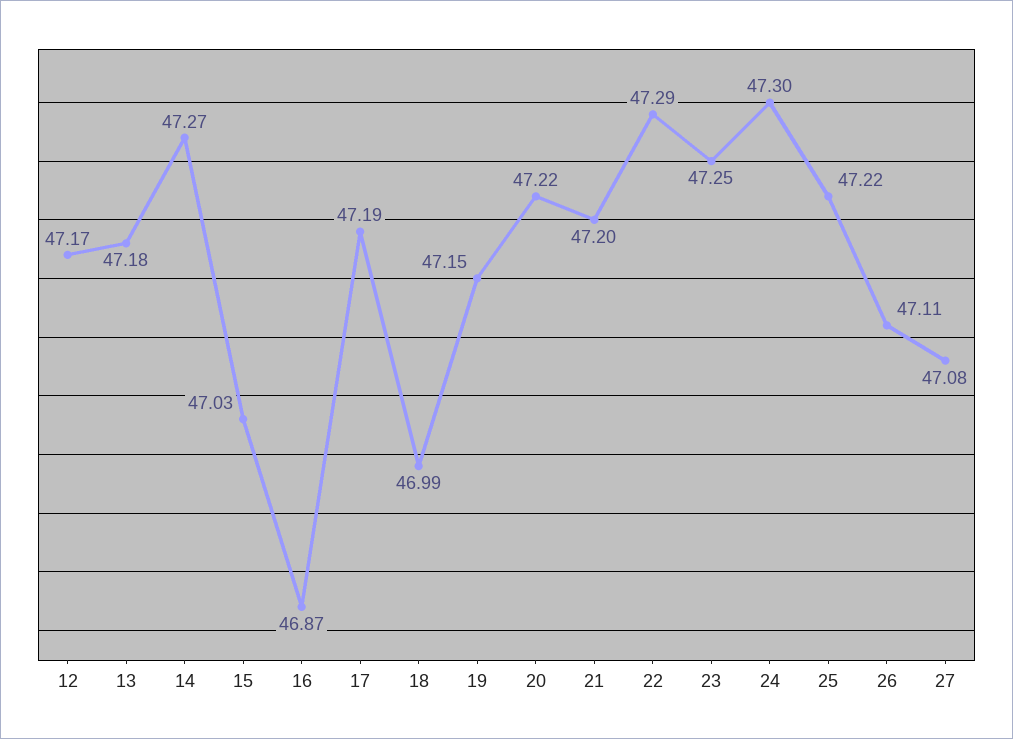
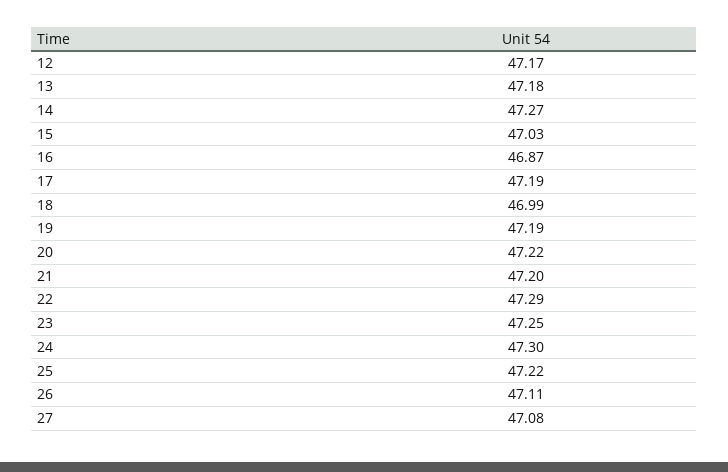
  {
    "12": 47.17,
    "13": 47.18,
    "14": 47.27,
    "15": 47.03,
    "16": 46.87,
    "17": 47.19,
    "18": 46.99,
-   "19": 47.15,
+   "19": 47.19,
    "20": 47.22,
    "21": 47.2,
    "22": 47.29,
    "23": 47.25,
    "24": 47.3,
    "25": 47.22,
    "26": 47.11,
    "27": 47.08
  }

